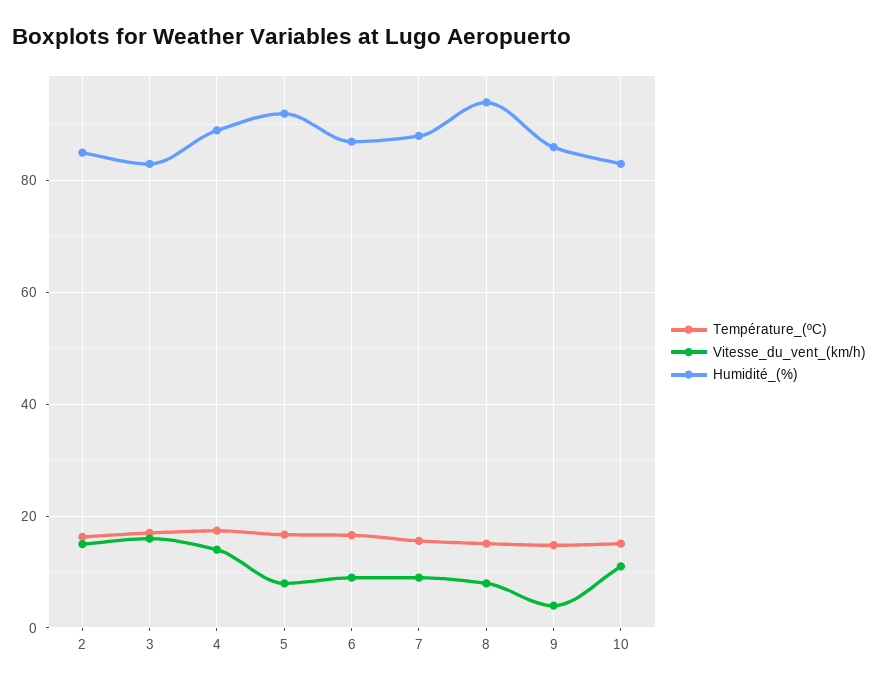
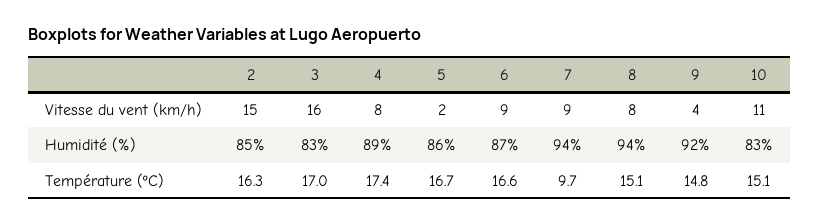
  {
    "Température_(ºC)": {
      "2": 16.3,
      "3": 17,
      "4": 17.4,
      "5": 16.7,
      "6": 16.6,
-     "7": 16,
+     "7": 9.7,
      "8": 15.1,
      "9": 14.8,
      "10": 15.1
    },
    "Vitesse_du_vent_(km/h)": {
      "2": 15,
      "3": 16,
-     "4": 14,
+     "4": 8,
-     "5": 8,
+     "5": 2,
      "6": 9,
      "7": 9,
      "8": 8,
      "9": 4,
      "10": 11
    },
    "Humidité_(%)": {
      "2": 85,
      "3": 83,
      "4": 89,
-     "5": 92,
+     "5": 86,
      "6": 87,
-     "7": 88,
+     "7": 94,
      "8": 94,
-     "9": 86,
+     "9": 92,
      "10": 83
    }
  }

